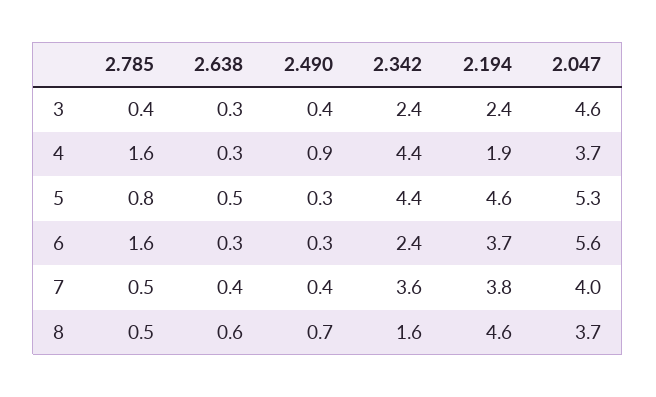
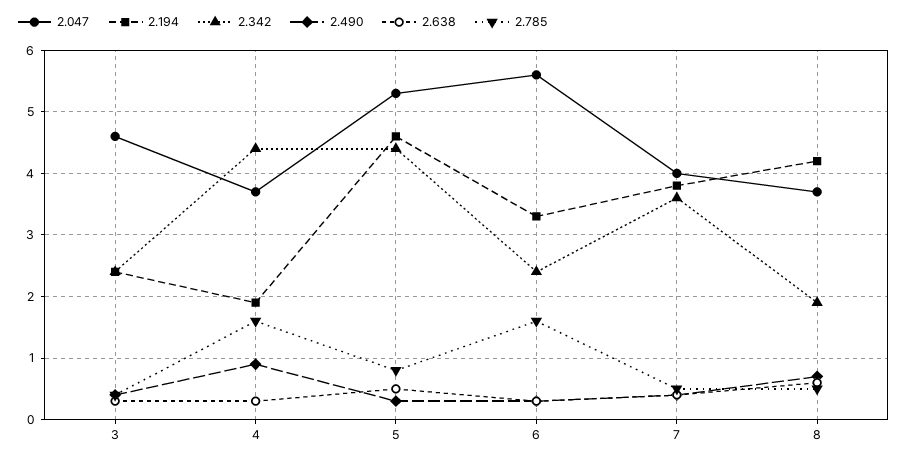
  {
    "2.785": {
      "3": 0.4,
      "4": 1.6,
      "5": 0.8,
      "6": 1.6,
      "7": 0.5,
      "8": 0.5
    },
    "2.638": {
      "3": 0.3,
      "4": 0.3,
      "5": 0.5,
      "6": 0.3,
      "7": 0.4,
      "8": 0.6
    },
    "2.490": {
      "3": 0.4,
      "4": 0.9,
      "5": 0.3,
      "6": 0.3,
      "7": 0.4,
      "8": 0.7
    },
    "2.342": {
      "3": 2.4,
      "4": 4.4,
      "5": 4.4,
      "6": 2.4,
      "7": 3.6,
-     "8": 1.6
+     "8": 1.9
    },
    "2.194": {
      "3": 2.4,
      "4": 1.9,
      "5": 4.6,
-     "6": 3.7,
+     "6": 3.3,
      "7": 3.8,
-     "8": 4.6
+     "8": 4.2
    },
    "2.047": {
      "3": 4.6,
      "4": 3.7,
      "5": 5.3,
      "6": 5.6,
      "7": 4,
      "8": 3.7
    }
  }

